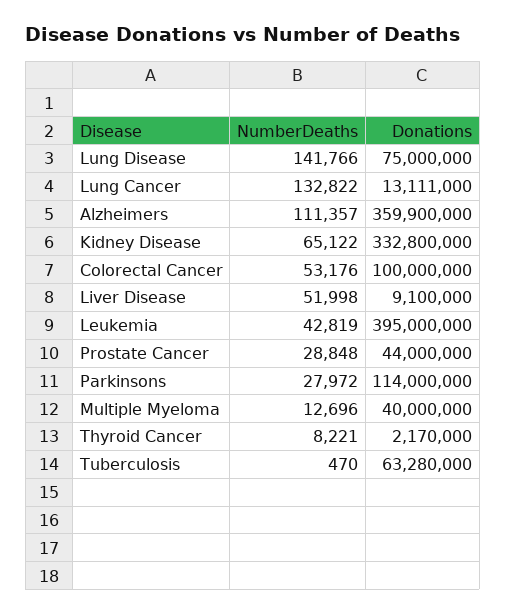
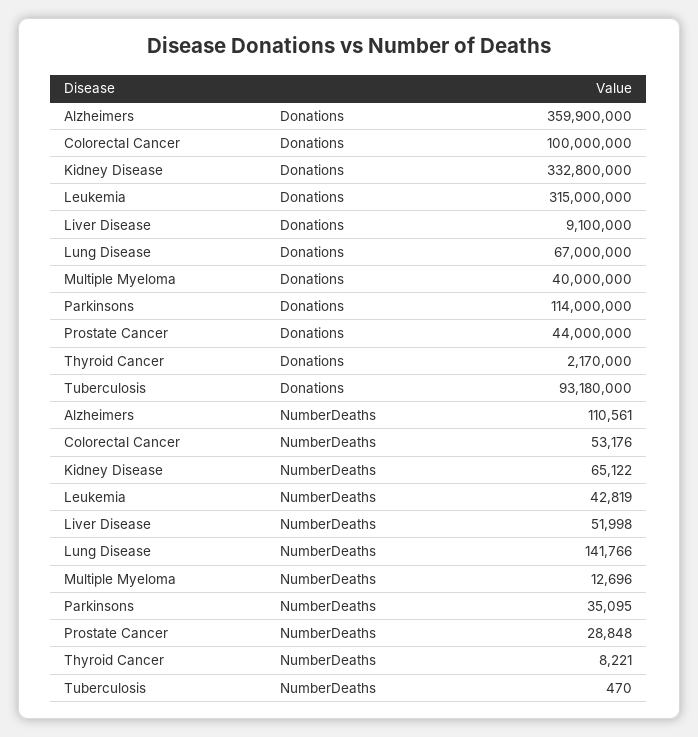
  {
    "NumberDeaths": {
      "Lung Disease": 141766,
-     "Lung Cancer": 132822,
-     "Alzheimers": 111357,
+     "Alzheimers": 110561,
      "Kidney Disease": 65122,
      "Colorectal Cancer": 53176,
      "Liver Disease": 51998,
      "Leukemia": 42819,
      "Prostate Cancer": 28848,
-     "Parkinsons": 27972,
+     "Parkinsons": 35095,
      "Multiple Myeloma": 12696,
      "Thyroid Cancer": 8221,
      "Tuberculosis": 470
    },
    "Donations": {
-     "Lung Disease": 75000000,
+     "Lung Disease": 67000000,
-     "Lung Cancer": 13111000,
      "Alzheimers": 359900000,
      "Kidney Disease": 332800000,
      "Colorectal Cancer": 100000000,
      "Liver Disease": 9100000,
-     "Leukemia": 395000000,
+     "Leukemia": 315000000,
      "Prostate Cancer": 44000000,
      "Parkinsons": 114000000,
      "Multiple Myeloma": 40000000,
      "Thyroid Cancer": 2170000,
-     "Tuberculosis": 63280000
+     "Tuberculosis": 93180000
    }
  }

